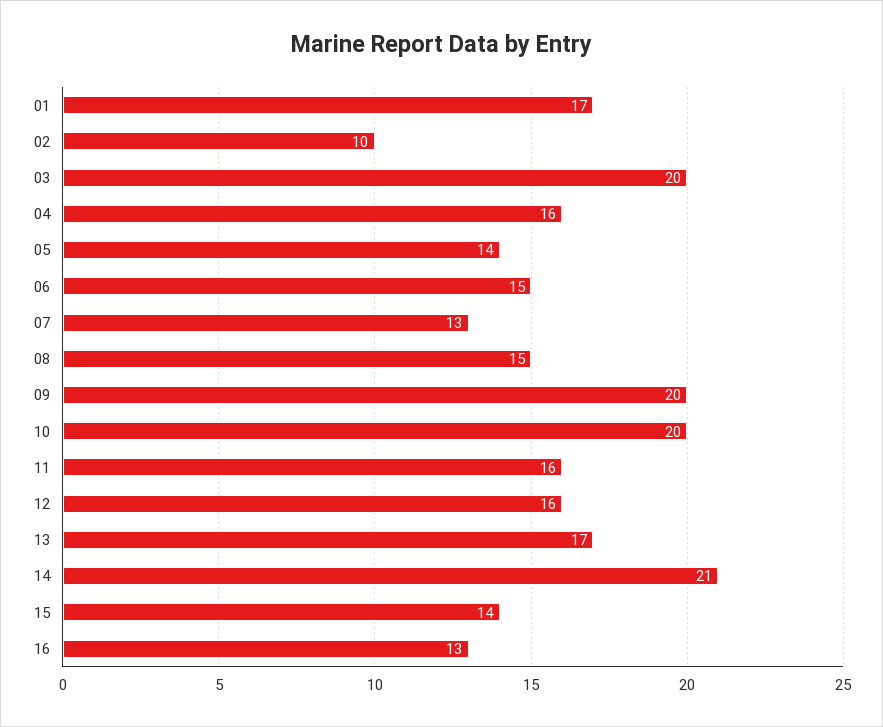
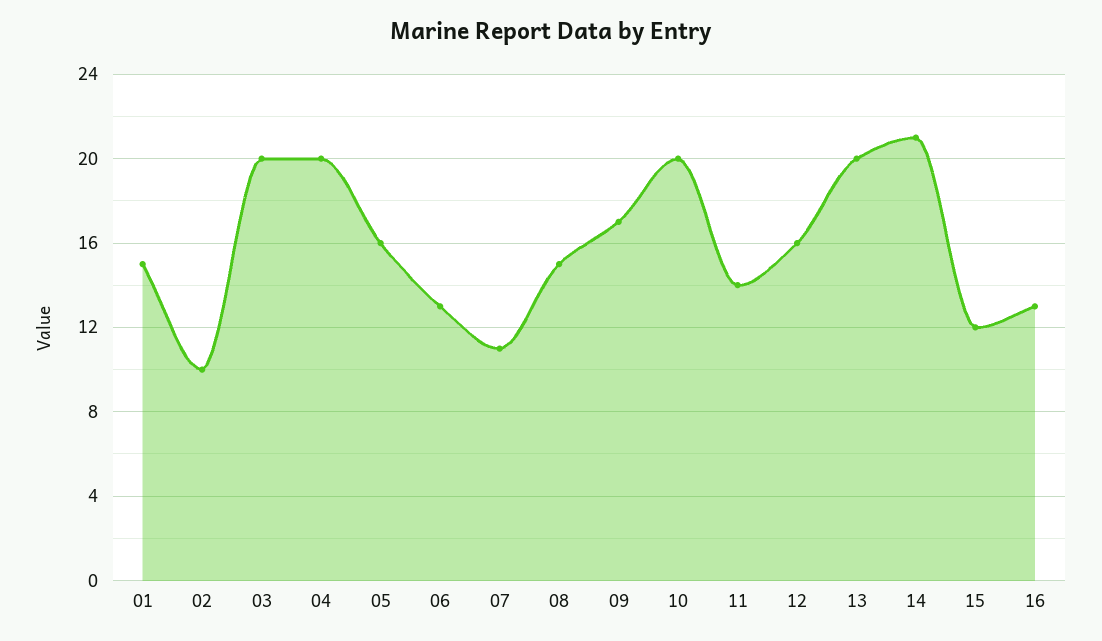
  {
-   "01": 17,
+   "01": 15,
    "02": 10,
    "03": 20,
-   "04": 16,
+   "04": 20,
-   "05": 14,
+   "05": 16,
-   "06": 15,
+   "06": 13,
-   "07": 13,
+   "07": 11,
    "08": 15,
-   "09": 20,
+   "09": 17,
    "10": 20,
-   "11": 16,
+   "11": 14,
    "12": 16,
-   "13": 17,
+   "13": 20,
    "14": 21,
-   "15": 14,
+   "15": 12,
    "16": 13
  }

